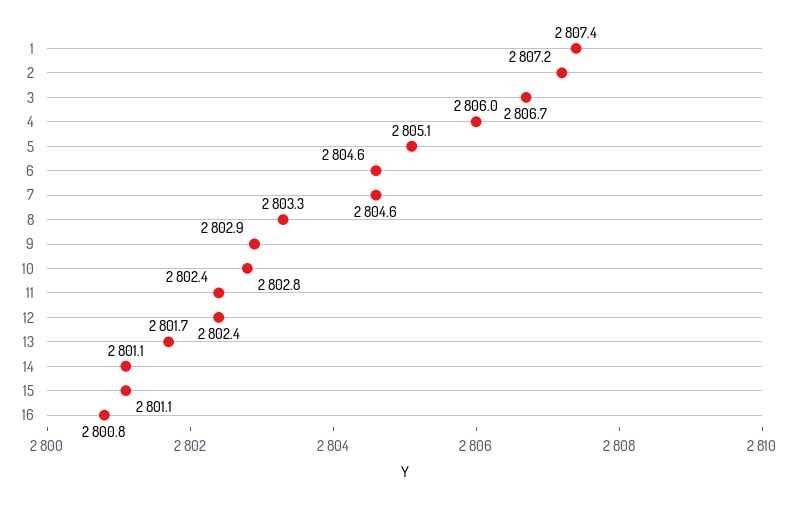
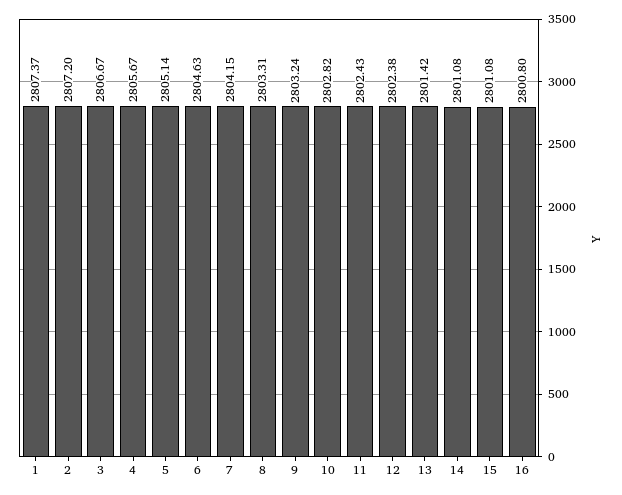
  {
    "1": 2807.37,
    "2": 2807.2,
    "3": 2806.67,
-   "4": 2806,
+   "4": 2805.67,
    "5": 2805.14,
    "6": 2804.63,
-   "7": 2804.6,
+   "7": 2804.15,
    "8": 2803.31,
-   "9": 2802.9,
+   "9": 2803.24,
    "10": 2802.82,
    "11": 2802.43,
    "12": 2802.38,
-   "13": 2801.7,
+   "13": 2801.42,
    "14": 2801.08,
    "15": 2801.08,
    "16": 2800.8
  }

